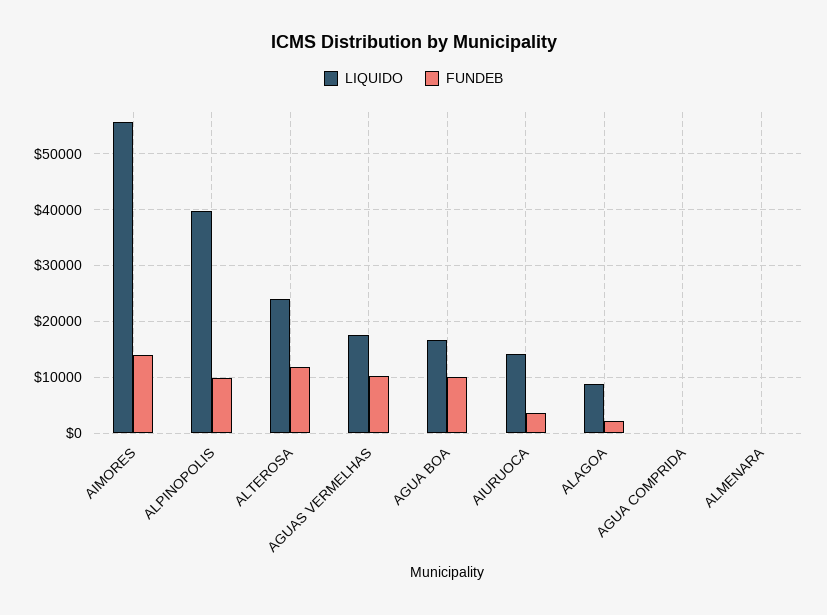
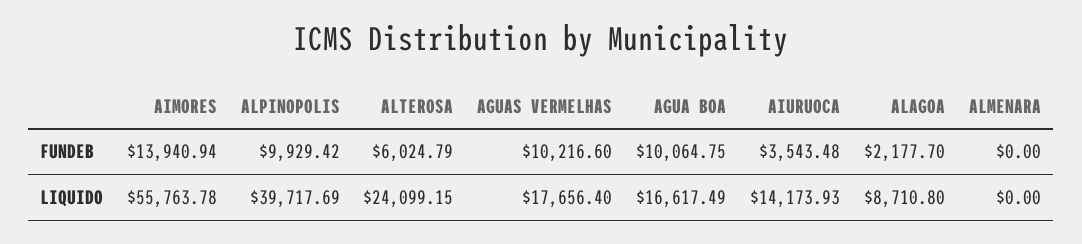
  {
    "LIQUIDO": {
      "AIMORES": 55763.78,
      "ALPINOPOLIS": 39717.69,
      "ALTEROSA": 24099.15,
      "AGUAS VERMELHAS": 17656.4,
      "AGUA BOA": 16617.49,
      "AIURUOCA": 14173.93,
      "ALAGOA": 8710.8,
-     "AGUA COMPRIDA": 0,
      "ALMENARA": 0
    },
    "FUNDEB": {
      "AIMORES": 13940.94,
      "ALPINOPOLIS": 9929.42,
-     "ALTEROSA": 12000,
+     "ALTEROSA": 6024.79,
      "AGUAS VERMELHAS": 10216.6,
      "AGUA BOA": 10064.75,
      "AIURUOCA": 3543.48,
      "ALAGOA": 2177.7,
-     "AGUA COMPRIDA": 0,
      "ALMENARA": 0
    }
  }

